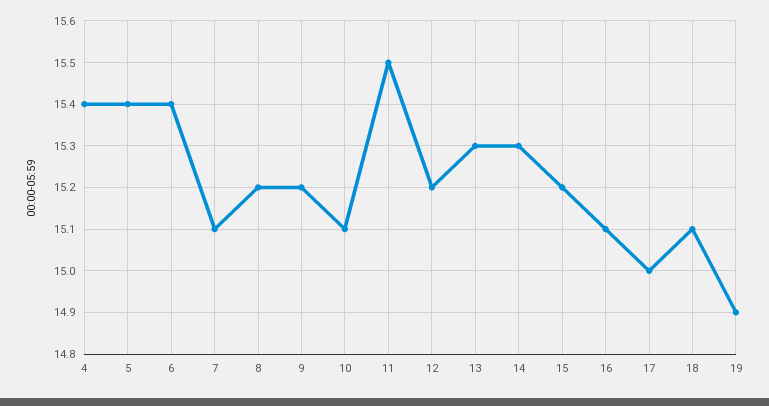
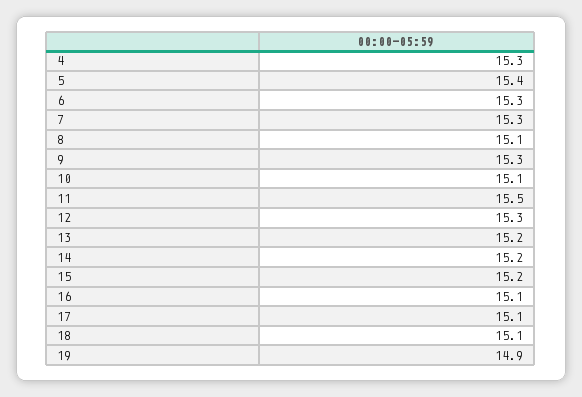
  {
-   "4": 15.4,
+   "4": 15.3,
    "5": 15.4,
-   "6": 15.4,
+   "6": 15.3,
-   "7": 15.1,
+   "7": 15.3,
-   "8": 15.2,
+   "8": 15.1,
-   "9": 15.2,
+   "9": 15.3,
    "10": 15.1,
    "11": 15.5,
-   "12": 15.2,
+   "12": 15.3,
-   "13": 15.3,
+   "13": 15.2,
-   "14": 15.3,
+   "14": 15.2,
    "15": 15.2,
    "16": 15.1,
-   "17": 15,
+   "17": 15.1,
    "18": 15.1,
    "19": 14.9
  }

